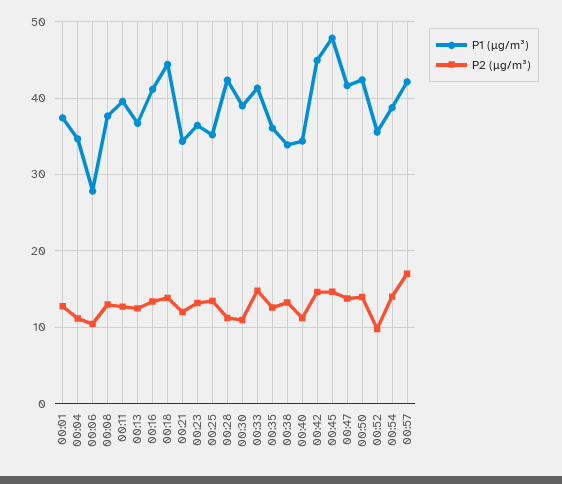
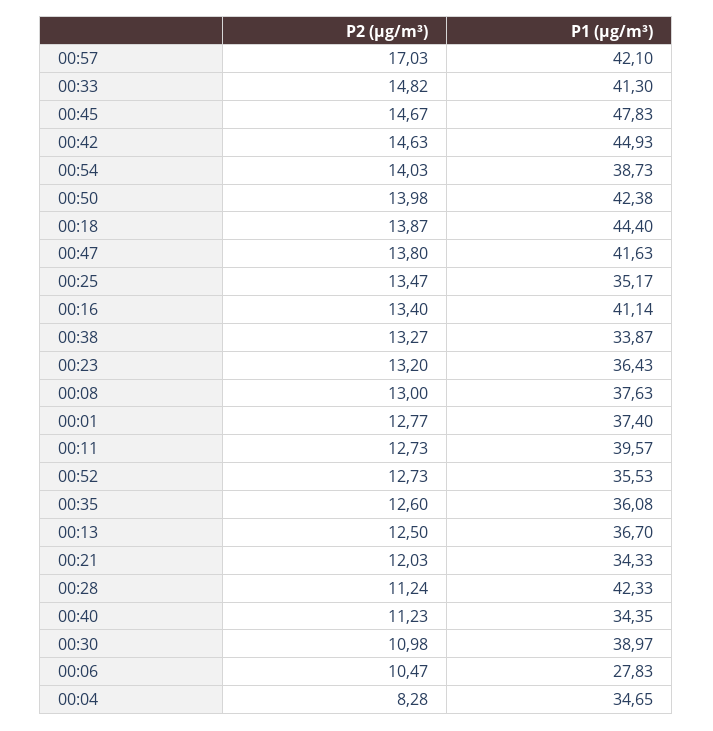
  {
    "P1 (µg/m³)": {
      "00:01": 37.4,
      "00:04": 34.65,
      "00:06": 27.83,
      "00:08": 37.63,
      "00:11": 39.57,
      "00:13": 36.7,
      "00:16": 41.14,
      "00:18": 44.4,
      "00:21": 34.33,
      "00:23": 36.43,
      "00:25": 35.17,
      "00:28": 42.33,
      "00:30": 38.97,
      "00:33": 41.3,
      "00:35": 36.08,
      "00:38": 33.87,
      "00:40": 34.35,
      "00:42": 44.93,
      "00:45": 47.83,
      "00:47": 41.63,
      "00:50": 42.38,
      "00:52": 35.53,
      "00:54": 38.73,
      "00:57": 42.1
    },
    "P2 (µg/m³)": {
      "00:01": 12.77,
-     "00:04": 11,
+     "00:04": 8.28,
      "00:06": 10.47,
      "00:08": 13,
      "00:11": 12.73,
      "00:13": 12.5,
      "00:16": 13.4,
      "00:18": 13.87,
      "00:21": 12.03,
      "00:23": 13.2,
      "00:25": 13.47,
      "00:28": 11.24,
      "00:30": 10.98,
      "00:33": 14.82,
      "00:35": 12.6,
      "00:38": 13.27,
      "00:40": 11.23,
      "00:42": 14.63,
      "00:45": 14.67,
      "00:47": 13.8,
      "00:50": 13.98,
-     "00:52": 10,
+     "00:52": 12.73,
      "00:54": 14.03,
      "00:57": 17.03
    }
  }

